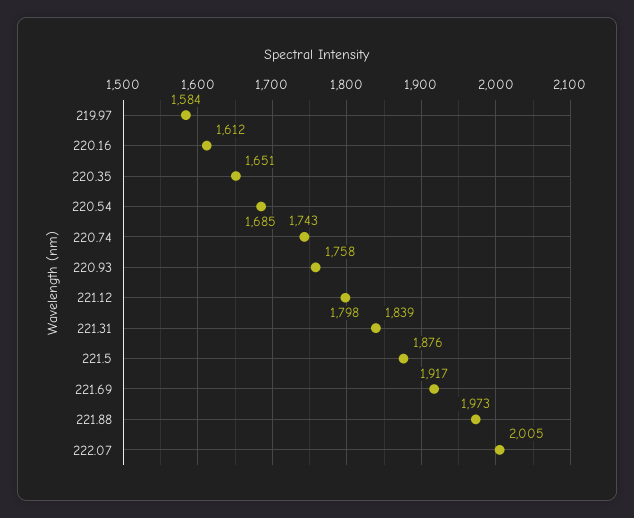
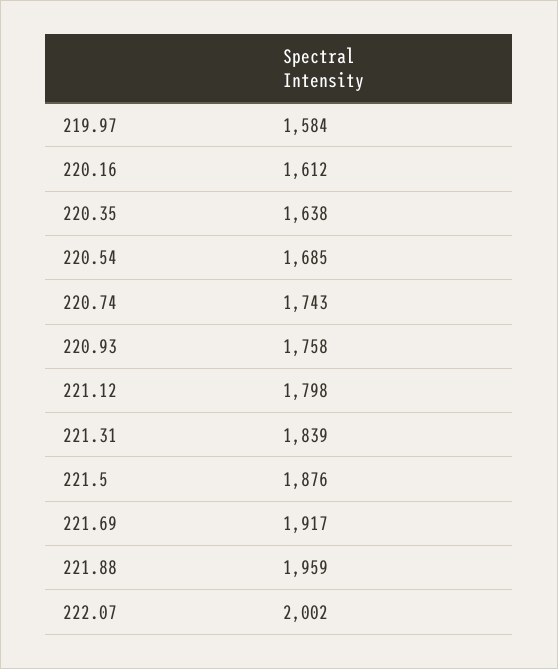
  {
    "219.97": 1584,
    "220.16": 1612,
-   "220.35": 1651,
+   "220.35": 1638,
    "220.54": 1685,
    "220.74": 1743,
    "220.93": 1758,
    "221.12": 1798,
    "221.31": 1839,
    "221.5": 1876,
    "221.69": 1917,
-   "221.88": 1973,
+   "221.88": 1959,
-   "222.07": 2005
+   "222.07": 2002
  }

